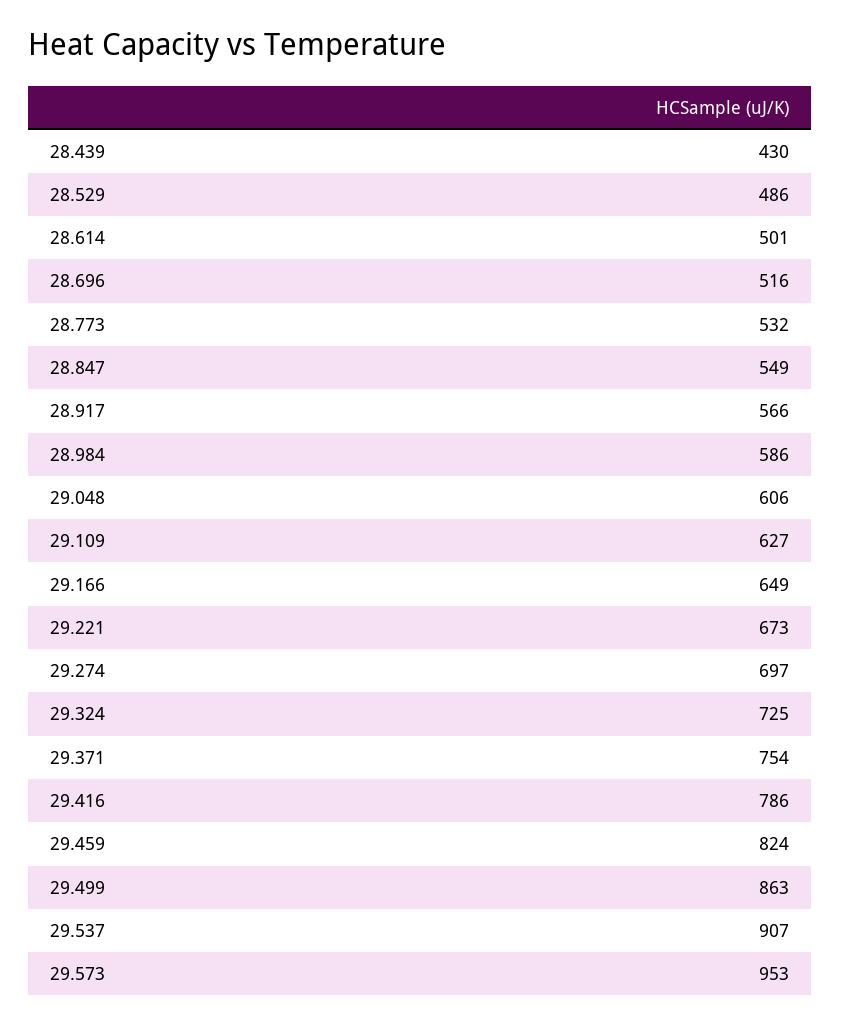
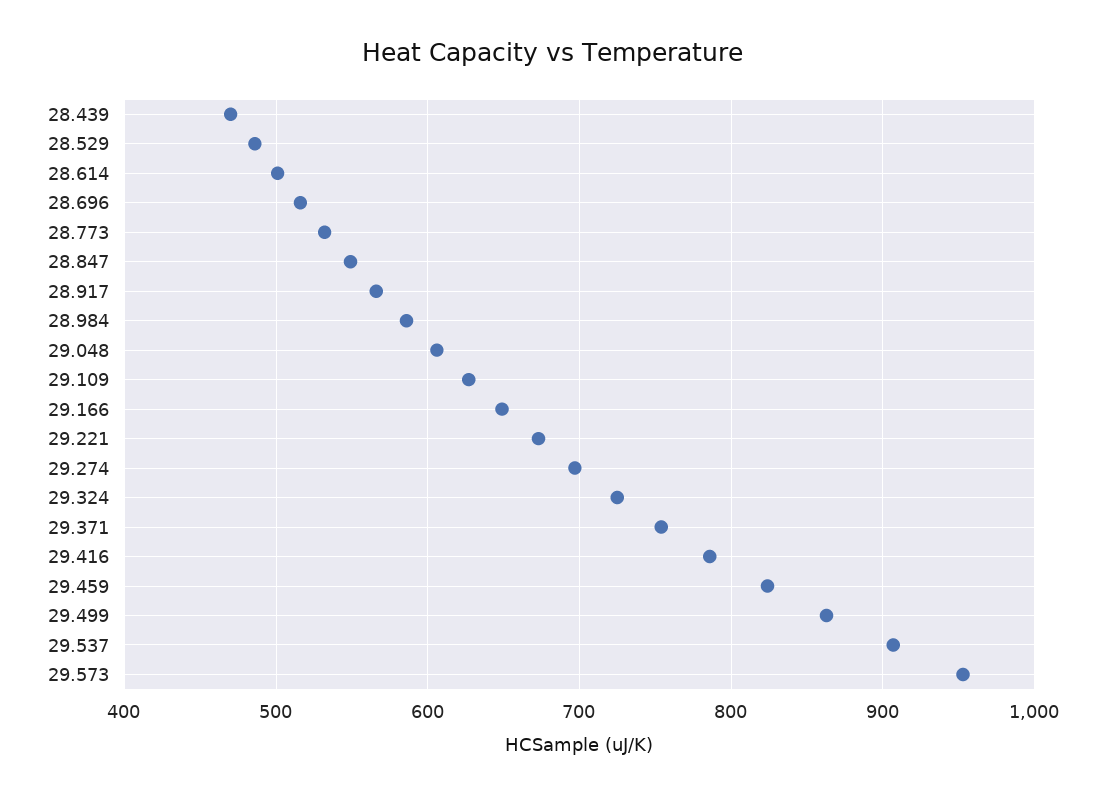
  {
-   "28.439": 430,
+   "28.439": 470,
    "28.529": 486,
    "28.614": 501,
    "28.696": 516,
    "28.773": 532,
    "28.847": 549,
    "28.917": 566,
    "28.984": 586,
    "29.048": 606,
    "29.109": 627,
    "29.166": 649,
    "29.221": 673,
    "29.274": 697,
    "29.324": 725,
    "29.371": 754,
    "29.416": 786,
    "29.459": 824,
    "29.499": 863,
    "29.537": 907,
    "29.573": 953
  }

